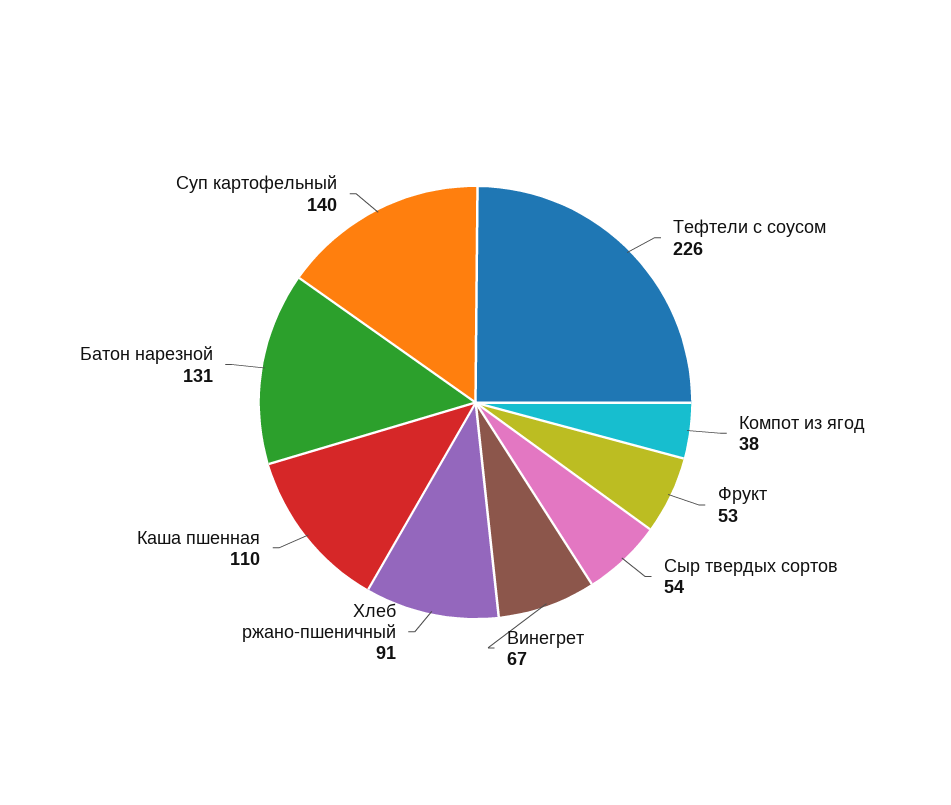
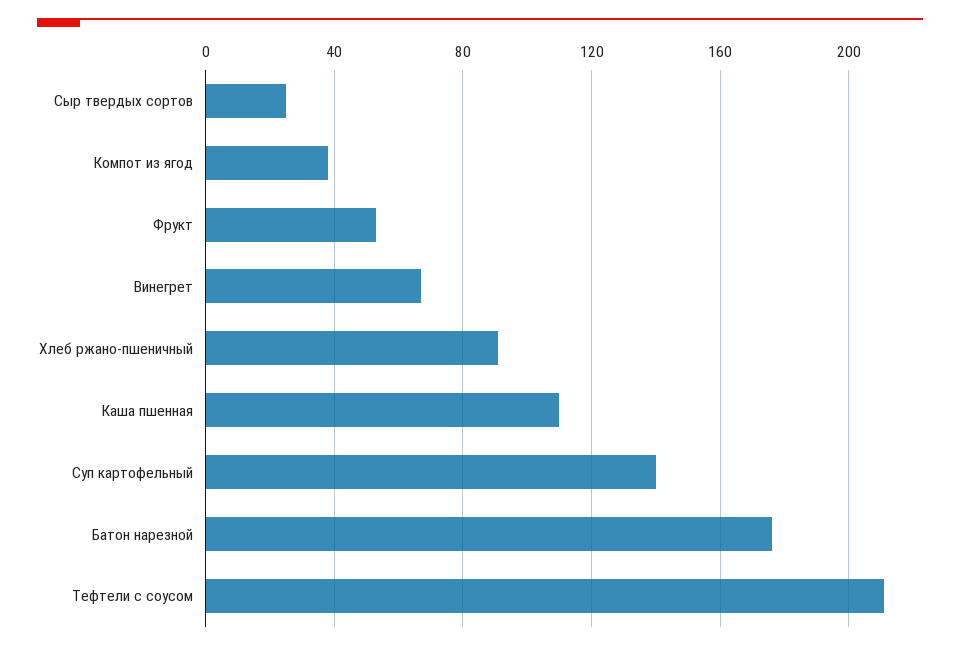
  {
-   "Тефтели с соусом": 226,
+   "Тефтели с соусом": 210,
    "Компот из ягод": 38,
    "Фрукт": 53,
-   "Сыр твердых сортов": 54,
+   "Сыр твердых сортов": 25,
    "Винегрет": 67,
    "Хлеб ржано-пшеничный": 91,
    "Каша пшенная": 110,
-   "Батон нарезной": 131,
+   "Батон нарезной": 175,
    "Суп картофельный": 140
  }

